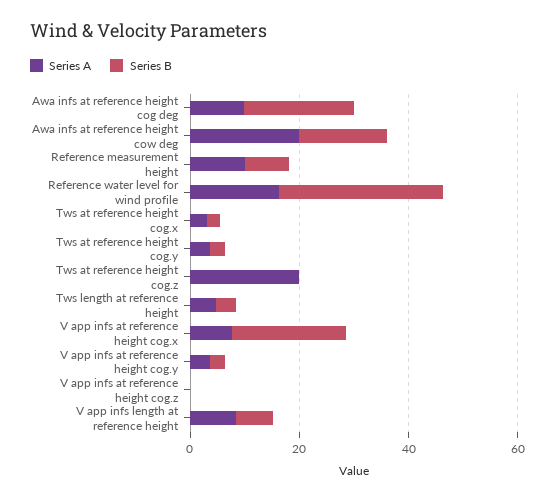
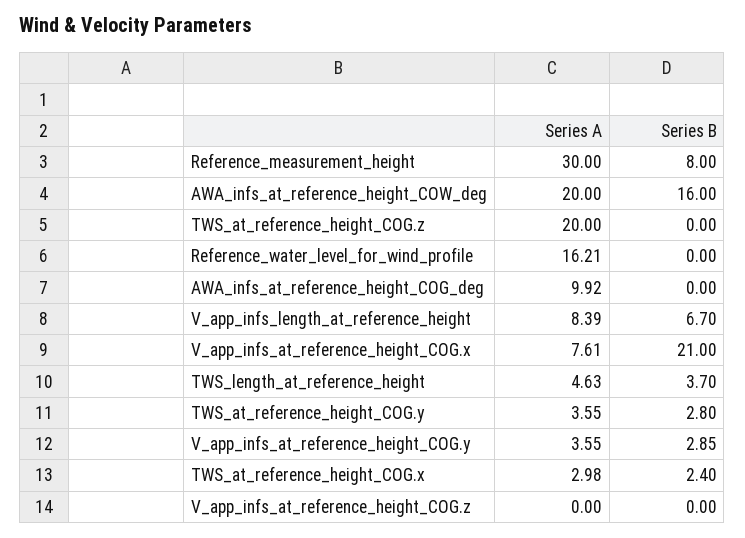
  {
    "Series A": {
      "Awa infs at reference height cog deg": 9.92,
      "Awa infs at reference height cow deg": 20,
-     "Reference measurement height": 10,
+     "Reference measurement height": 30,
      "Reference water level for wind profile": 16.21,
      "Tws at reference height cog.x": 2.98,
      "Tws at reference height cog.y": 3.55,
      "Tws at reference height cog.z": 20,
      "Tws length at reference height": 4.63,
      "V app infs at reference height cog.x": 7.61,
      "V app infs at reference height cog.y": 3.55,
      "V app infs at reference height cog.z": 0,
      "V app infs length at reference height": 8.39
    },
    "Series B": {
-     "Awa infs at reference height cog deg": 20,
+     "Awa infs at reference height cog deg": 0,
      "Awa infs at reference height cow deg": 16,
      "Reference measurement height": 8,
-     "Reference water level for wind profile": 30,
+     "Reference water level for wind profile": 0,
      "Tws at reference height cog.x": 2.4,
      "Tws at reference height cog.y": 2.8,
      "Tws at reference height cog.z": 0,
      "Tws length at reference height": 3.7,
      "V app infs at reference height cog.x": 21,
      "V app infs at reference height cog.y": 2.85,
      "V app infs at reference height cog.z": 0,
      "V app infs length at reference height": 6.7
    }
  }

